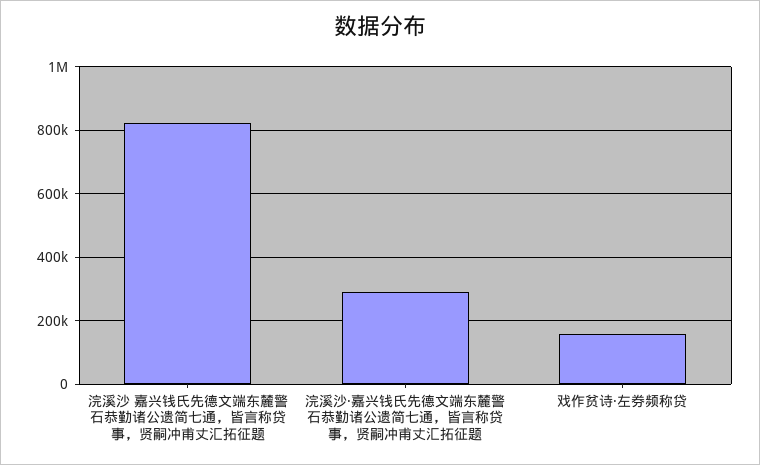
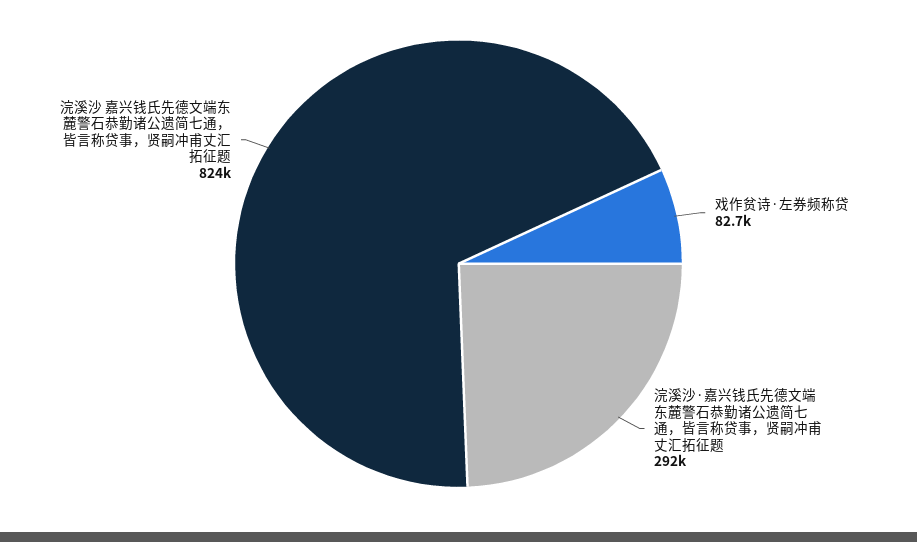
  {
    "浣溪沙 嘉兴钱氏先德文端东麓警石恭勤诸公遗简七通，皆言称贷事，贤嗣冲甫丈汇拓征题": 824000,
    "浣溪沙·嘉兴钱氏先德文端东麓警石恭勤诸公遗简七通，皆言称贷事，贤嗣冲甫丈汇拓征题": 292000,
-   "戏作贫诗·左券频称贷": 160000
+   "戏作贫诗·左券频称贷": 82700
  }

